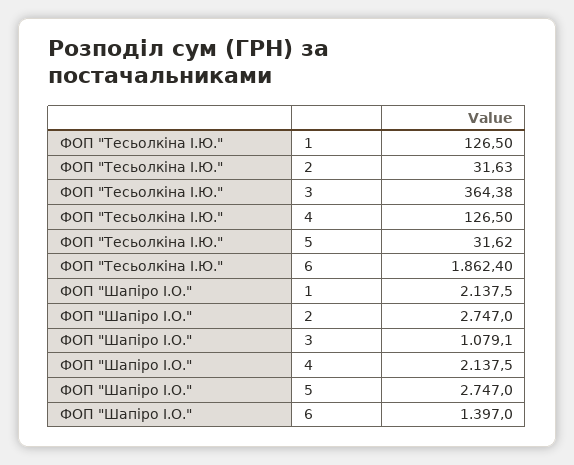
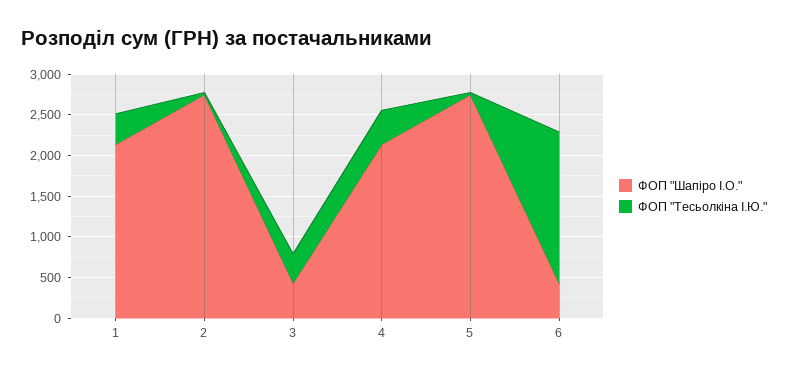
  {
    "ФОП \"Тесьолкіна І.Ю.\"": {
-     "1": 126.5,
+     "1": 400,
      "2": 31.63,
      "3": 364.38,
-     "4": 126.5,
+     "4": 400,
      "5": 31.62,
      "6": 1862.4
    },
    "ФОП \"Шапіро І.О.\"": {
      "1": 2137.5,
      "2": 2747,
-     "3": 1079.1,
+     "3": 400,
      "4": 2137.5,
      "5": 2747,
-     "6": 1397
+     "6": 400
    }
  }

